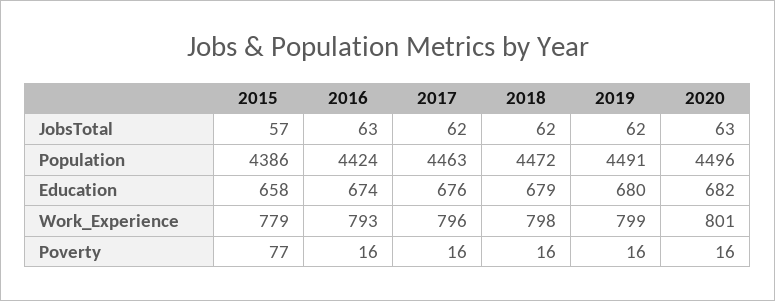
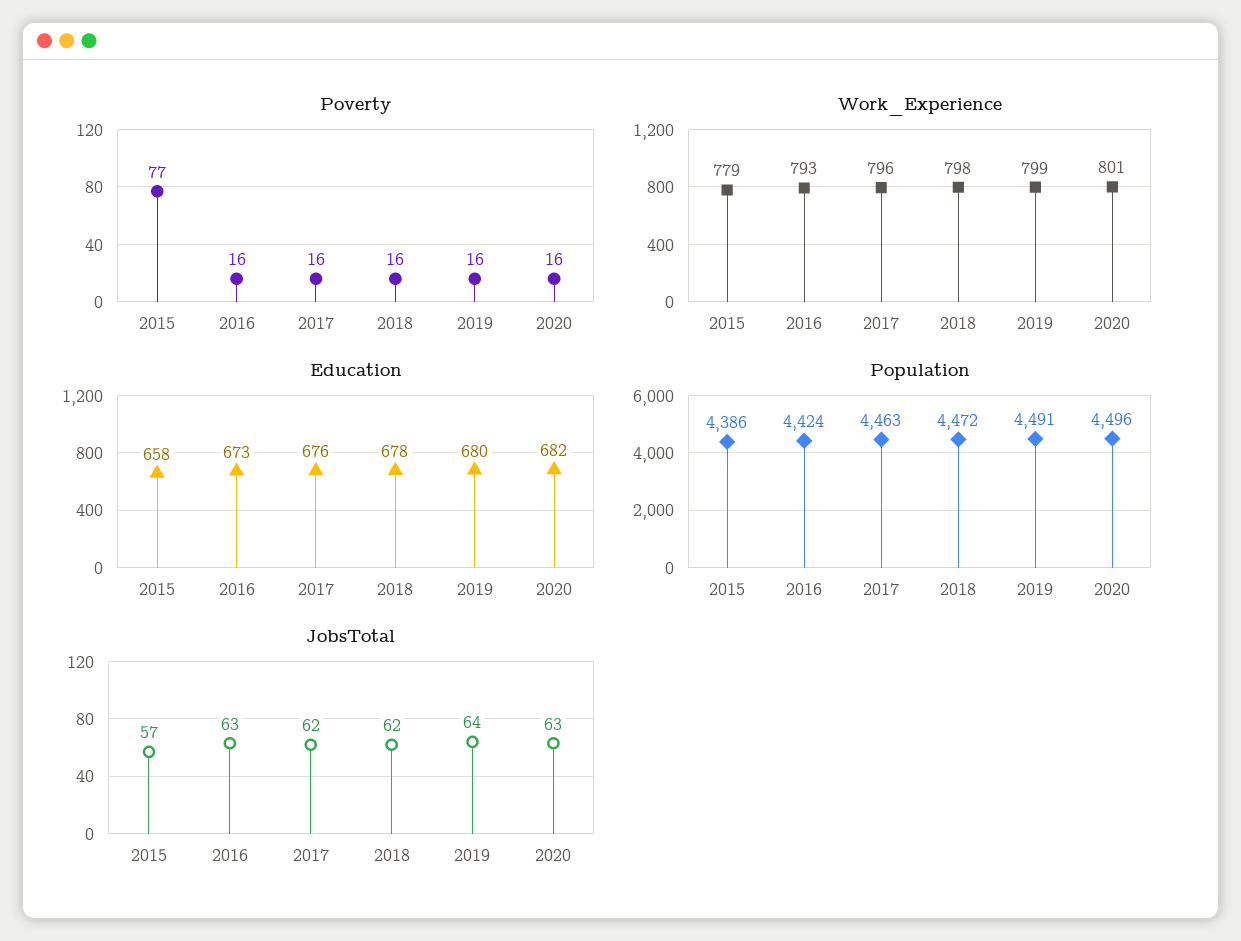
  {
    "JobsTotal": {
      "2015": 57,
      "2016": 63,
      "2017": 62,
      "2018": 62,
-     "2019": 62,
+     "2019": 64,
      "2020": 63
    },
    "Population": {
      "2015": 4386,
      "2016": 4424,
      "2017": 4463,
      "2018": 4472,
      "2019": 4491,
      "2020": 4496
    },
    "Education": {
      "2015": 658,
-     "2016": 674,
+     "2016": 673,
      "2017": 676,
-     "2018": 679,
+     "2018": 678,
      "2019": 680,
      "2020": 682
    },
    "Work_Experience": {
      "2015": 779,
      "2016": 793,
      "2017": 796,
      "2018": 798,
      "2019": 799,
      "2020": 801
    },
    "Poverty": {
      "2015": 77,
      "2016": 16,
      "2017": 16,
      "2018": 16,
      "2019": 16,
      "2020": 16
    }
  }

